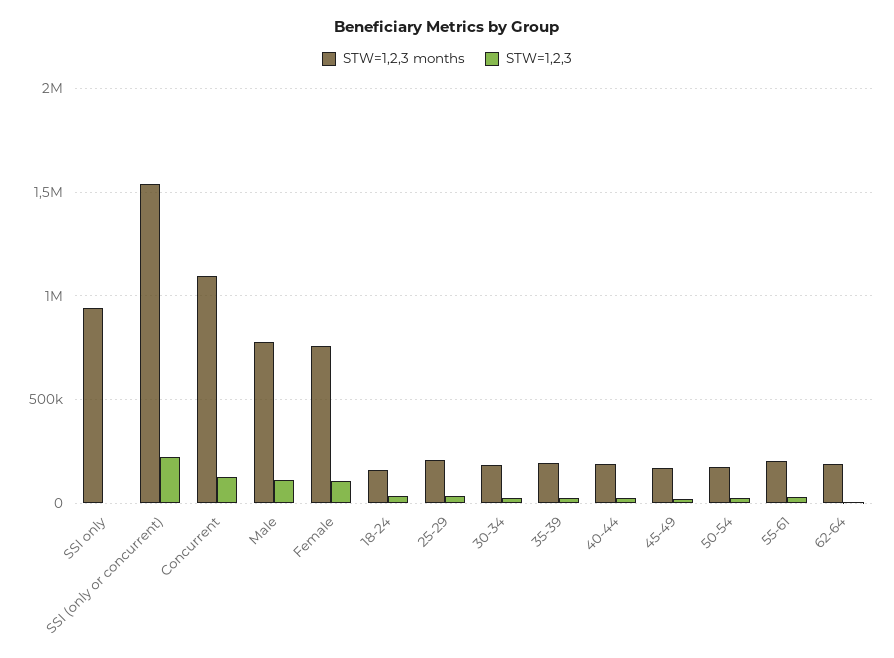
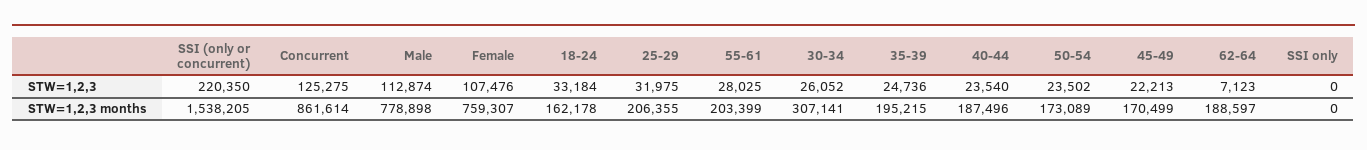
  {
    "STW=1,2,3 months": {
-     "SSI only": 950000,
+     "SSI only": 0,
      "SSI (only or concurrent)": 1538205,
-     "Concurrent": 1100000,
+     "Concurrent": 861614,
      "Male": 778898,
      "Female": 759307,
      "18-24": 162178,
      "25-29": 206355,
-     "30-34": 200000,
+     "30-34": 307141,
      "35-39": 195215,
      "40-44": 187496,
      "45-49": 170499,
      "50-54": 173089,
      "55-61": 203399,
      "62-64": 188597
    },
    "STW=1,2,3": {
      "SSI only": 0,
      "SSI (only or concurrent)": 220350,
      "Concurrent": 125275,
      "Male": 112874,
      "Female": 107476,
      "18-24": 33184,
      "25-29": 31975,
      "30-34": 26052,
      "35-39": 24736,
      "40-44": 23540,
      "45-49": 22213,
      "50-54": 23502,
      "55-61": 28025,
      "62-64": 7123
    }
  }

